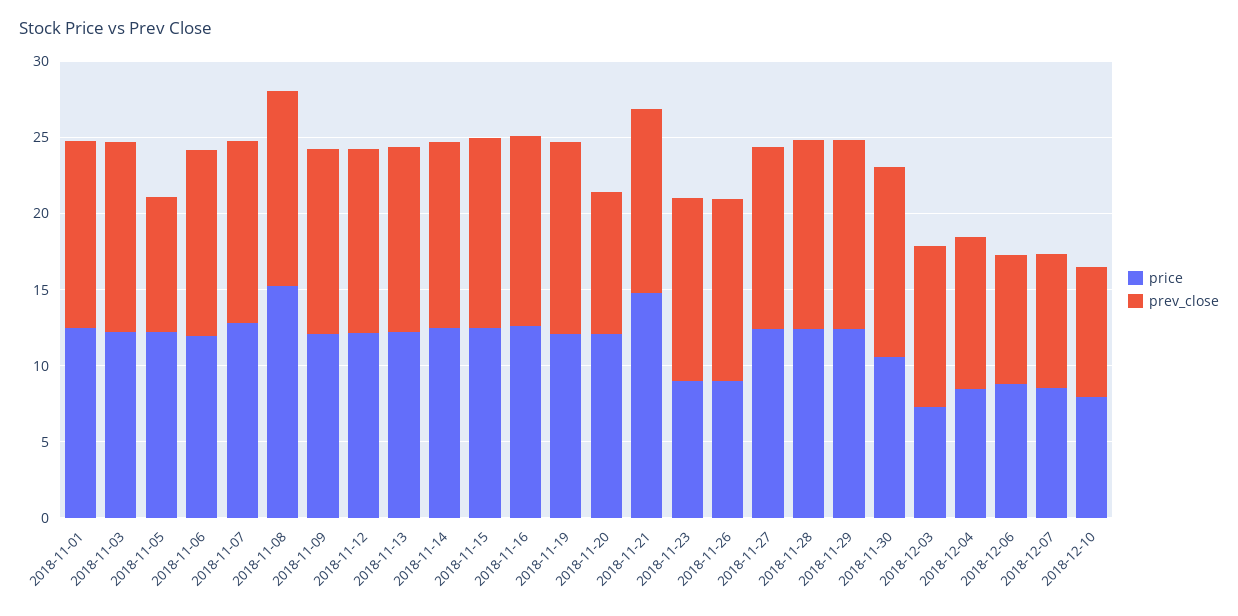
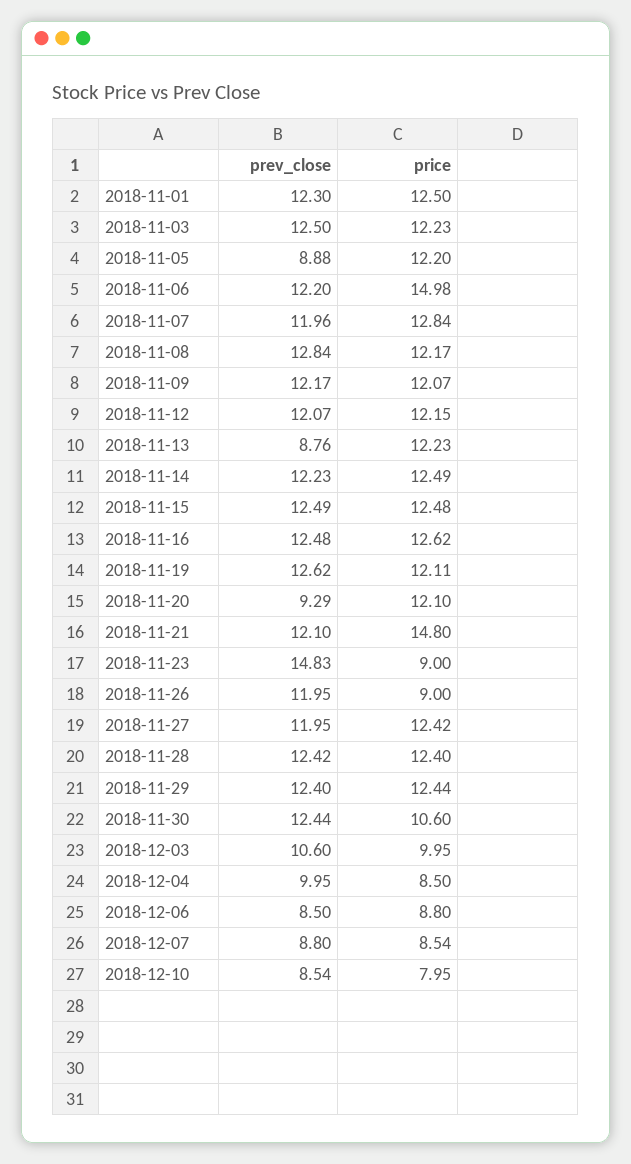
  {
    "price": {
      "2018-11-01": 12.5,
      "2018-11-03": 12.23,
      "2018-11-05": 12.2,
-     "2018-11-06": 12,
+     "2018-11-06": 14.98,
      "2018-11-07": 12.84,
-     "2018-11-08": 15,
+     "2018-11-08": 12.17,
      "2018-11-09": 12.07,
      "2018-11-12": 12.15,
      "2018-11-13": 12.23,
      "2018-11-14": 12.49,
      "2018-11-15": 12.48,
      "2018-11-16": 12.62,
      "2018-11-19": 12.11,
      "2018-11-20": 12.1,
      "2018-11-21": 14.8,
      "2018-11-23": 9,
      "2018-11-26": 9,
      "2018-11-27": 12.42,
      "2018-11-28": 12.4,
      "2018-11-29": 12.44,
      "2018-11-30": 10.6,
-     "2018-12-03": 7,
+     "2018-12-03": 9.95,
      "2018-12-04": 8.5,
      "2018-12-06": 8.8,
      "2018-12-07": 8.54,
      "2018-12-10": 7.95
    },
    "prev_close": {
      "2018-11-01": 12.3,
      "2018-11-03": 12.5,
      "2018-11-05": 8.88,
      "2018-11-06": 12.2,
      "2018-11-07": 11.96,
      "2018-11-08": 12.84,
      "2018-11-09": 12.17,
      "2018-11-12": 12.07,
-     "2018-11-13": 12,
+     "2018-11-13": 8.76,
      "2018-11-14": 12.23,
      "2018-11-15": 12.49,
      "2018-11-16": 12.48,
      "2018-11-19": 12.62,
      "2018-11-20": 9.29,
      "2018-11-21": 12.1,
-     "2018-11-23": 12,
+     "2018-11-23": 14.83,
      "2018-11-26": 11.95,
      "2018-11-27": 11.95,
      "2018-11-28": 12.42,
      "2018-11-29": 12.4,
      "2018-11-30": 12.44,
      "2018-12-03": 10.6,
      "2018-12-04": 9.95,
      "2018-12-06": 8.5,
      "2018-12-07": 8.8,
      "2018-12-10": 8.54
    }
  }

